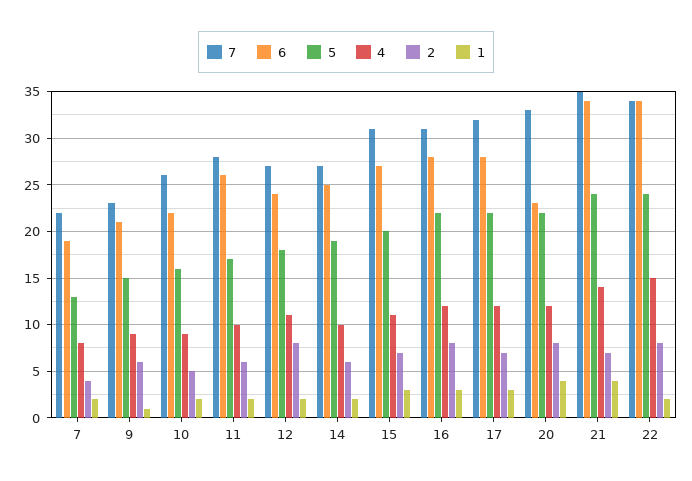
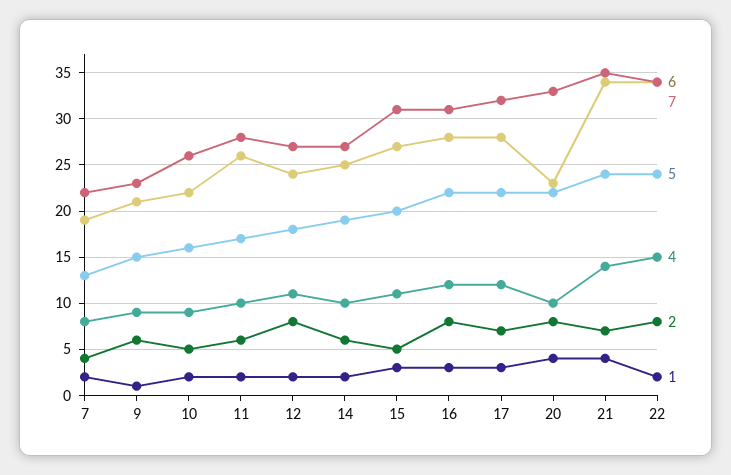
  {
    "7": {
      "7": 22,
      "9": 23,
      "10": 26,
      "11": 28,
      "12": 27,
      "14": 27,
      "15": 31,
      "16": 31,
      "17": 32,
      "20": 33,
      "21": 35,
      "22": 34
    },
    "6": {
      "7": 19,
      "9": 21,
      "10": 22,
      "11": 26,
      "12": 24,
      "14": 25,
      "15": 27,
      "16": 28,
      "17": 28,
      "20": 23,
      "21": 34,
      "22": 34
    },
    "5": {
      "7": 13,
      "9": 15,
      "10": 16,
      "11": 17,
      "12": 18,
      "14": 19,
      "15": 20,
      "16": 22,
      "17": 22,
      "20": 22,
      "21": 24,
      "22": 24
    },
    "4": {
      "7": 8,
      "9": 9,
      "10": 9,
      "11": 10,
      "12": 11,
      "14": 10,
      "15": 11,
      "16": 12,
      "17": 12,
-     "20": 12,
+     "20": 10,
      "21": 14,
      "22": 15
    },
    "2": {
      "7": 4,
      "9": 6,
      "10": 5,
      "11": 6,
      "12": 8,
      "14": 6,
-     "15": 7,
+     "15": 5,
      "16": 8,
      "17": 7,
      "20": 8,
      "21": 7,
      "22": 8
    },
    "1": {
      "7": 2,
      "9": 1,
      "10": 2,
      "11": 2,
      "12": 2,
      "14": 2,
      "15": 3,
      "16": 3,
      "17": 3,
      "20": 4,
      "21": 4,
      "22": 2
    }
  }

